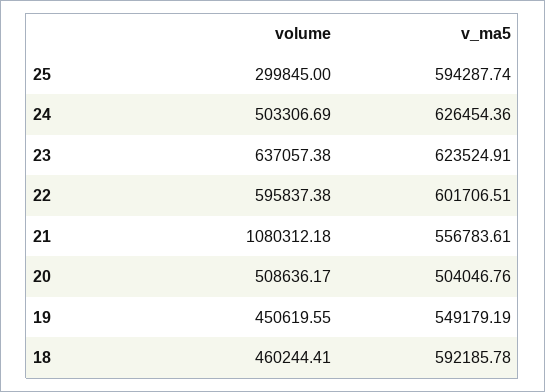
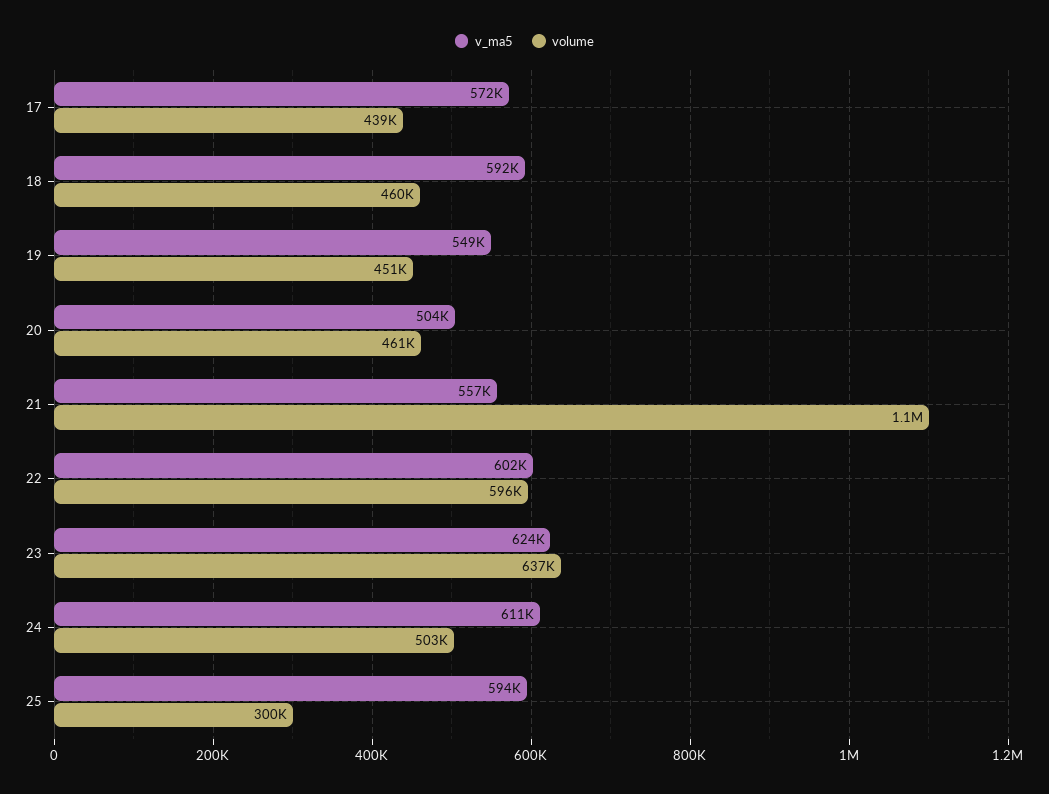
  {
    "volume": {
      "25": 299845,
      "24": 503306.69,
      "23": 637057.38,
      "22": 595837.38,
      "21": 1080312.18,
-     "20": 508636.17,
+     "20": 461000,
      "19": 450619.55,
-     "18": 460244.41
+     "18": 460244.41,
+     "17": 439000
    },
    "v_ma5": {
      "25": 594287.74,
-     "24": 626454.36,
+     "24": 611000,
      "23": 623524.91,
      "22": 601706.51,
      "21": 556783.61,
      "20": 504046.76,
      "19": 549179.19,
-     "18": 592185.78
+     "18": 592185.78,
+     "17": 572000
    }
  }

